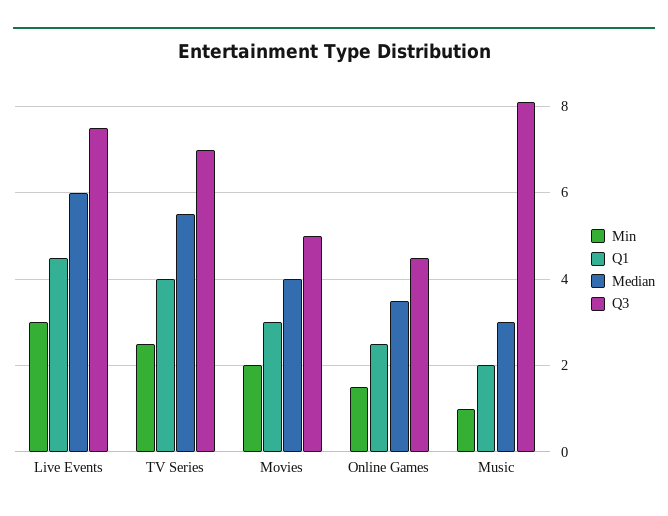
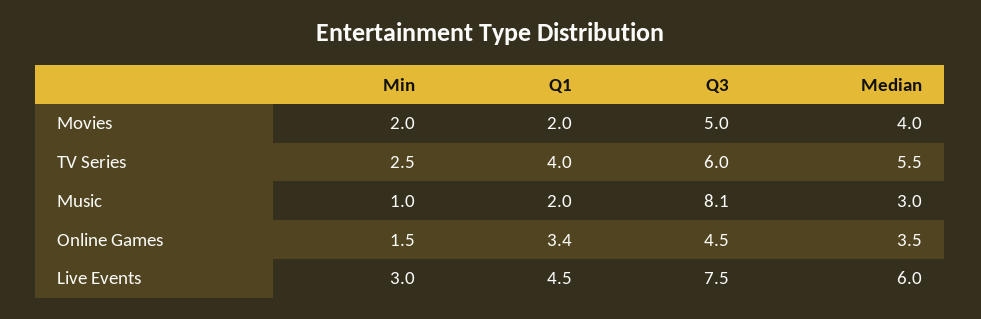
  {
    "Min": {
      "Live Events": 3,
      "TV Series": 2.5,
      "Movies": 2,
      "Online Games": 1.5,
      "Music": 1
    },
    "Q1": {
      "Live Events": 4.5,
      "TV Series": 4,
-     "Movies": 3,
+     "Movies": 2,
-     "Online Games": 2.5,
+     "Online Games": 3.4,
      "Music": 2
    },
    "Median": {
      "Live Events": 6,
      "TV Series": 5.5,
      "Movies": 4,
      "Online Games": 3.5,
      "Music": 3
    },
    "Q3": {
      "Live Events": 7.5,
-     "TV Series": 7,
+     "TV Series": 6,
      "Movies": 5,
      "Online Games": 4.5,
      "Music": 8.1
    }
  }

